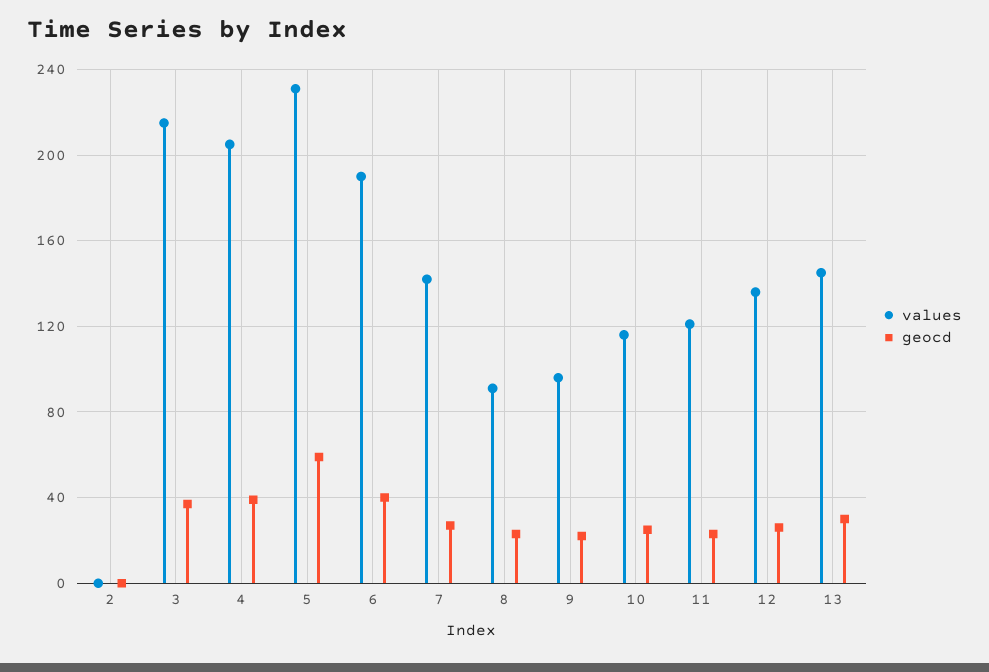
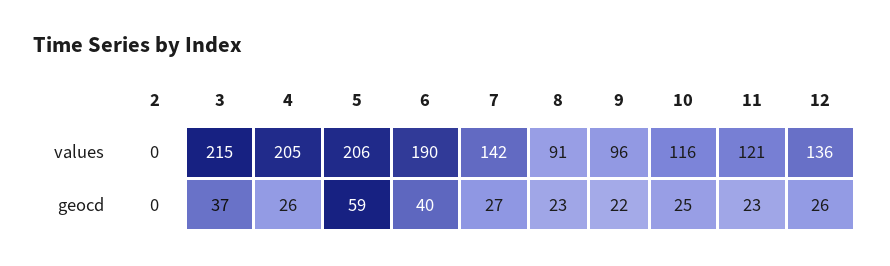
  {
    "values": {
      "2": 0,
      "3": 215,
      "4": 205,
-     "5": 230,
+     "5": 206,
      "6": 190,
      "7": 142,
      "8": 91,
      "9": 96,
      "10": 116,
      "11": 121,
-     "12": 136,
+     "12": 136
-     "13": 145
    },
    "geocd": {
      "2": 0,
      "3": 37,
-     "4": 40,
+     "4": 26,
      "5": 59,
      "6": 40,
      "7": 27,
      "8": 23,
      "9": 22,
      "10": 25,
      "11": 23,
-     "12": 26,
+     "12": 26
-     "13": 30
    }
  }

